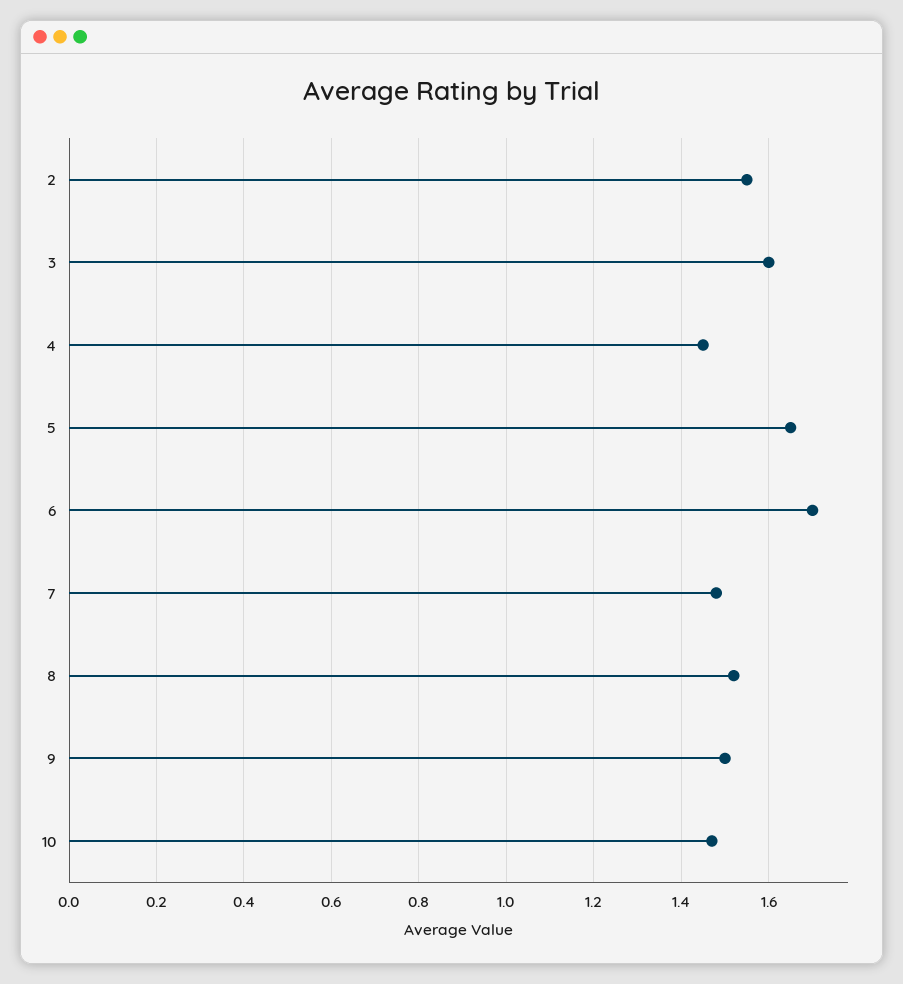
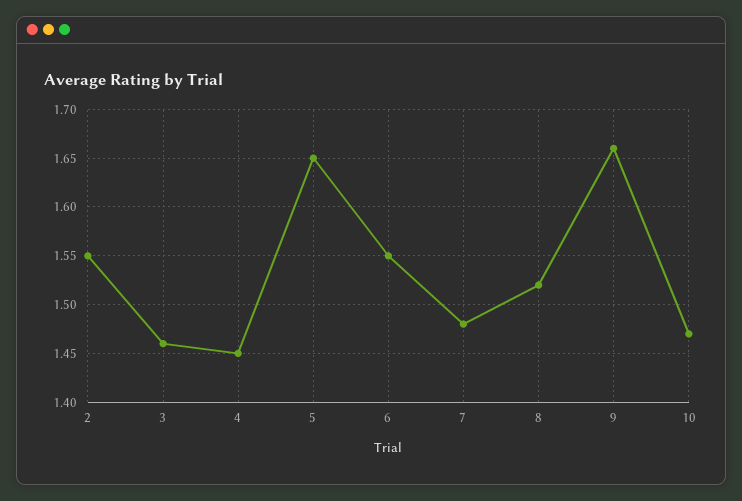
  {
    "2": 1.55,
-   "3": 1.6,
+   "3": 1.46,
    "4": 1.45,
    "5": 1.65,
-   "6": 1.7,
+   "6": 1.55,
    "7": 1.48,
    "8": 1.52,
-   "9": 1.5,
+   "9": 1.66,
    "10": 1.47
  }

